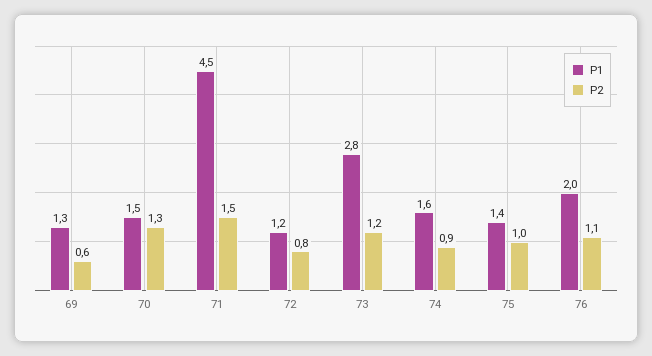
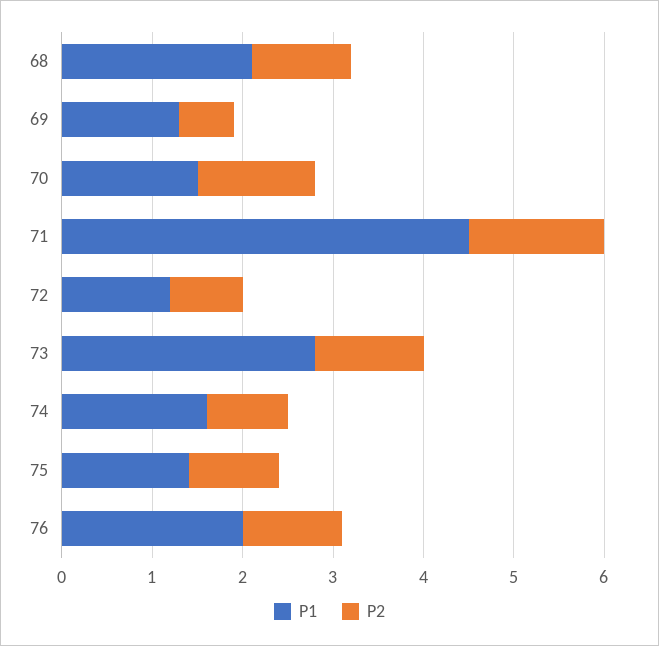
  {
    "P1": {
      "69": 1.3,
      "70": 1.5,
      "71": 4.5,
      "72": 1.2,
      "73": 2.8,
      "74": 1.6,
      "75": 1.4,
-     "76": 2
+     "76": 2,
+     "68": 2.1
    },
    "P2": {
      "69": 0.6,
      "70": 1.3,
      "71": 1.5,
      "72": 0.8,
      "73": 1.2,
      "74": 0.9,
      "75": 1,
-     "76": 1.1
+     "76": 1.1,
+     "68": 1.1
    }
  }

